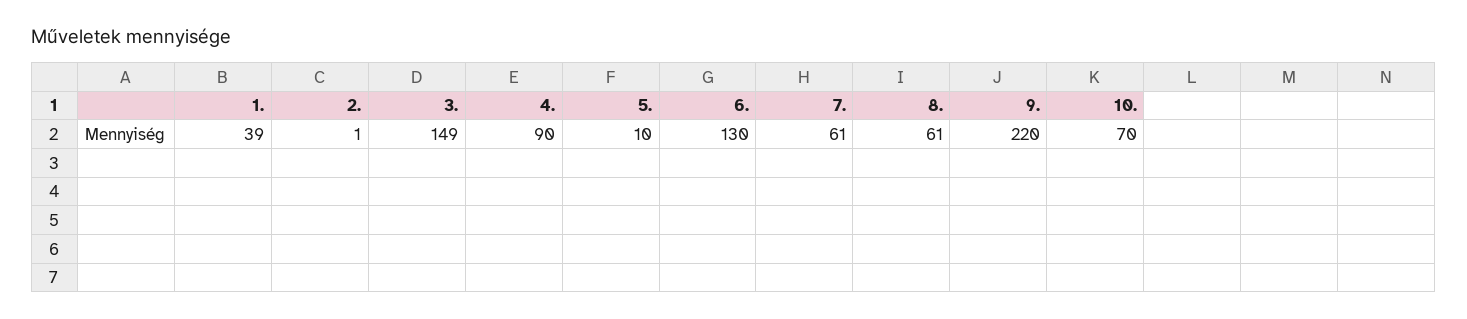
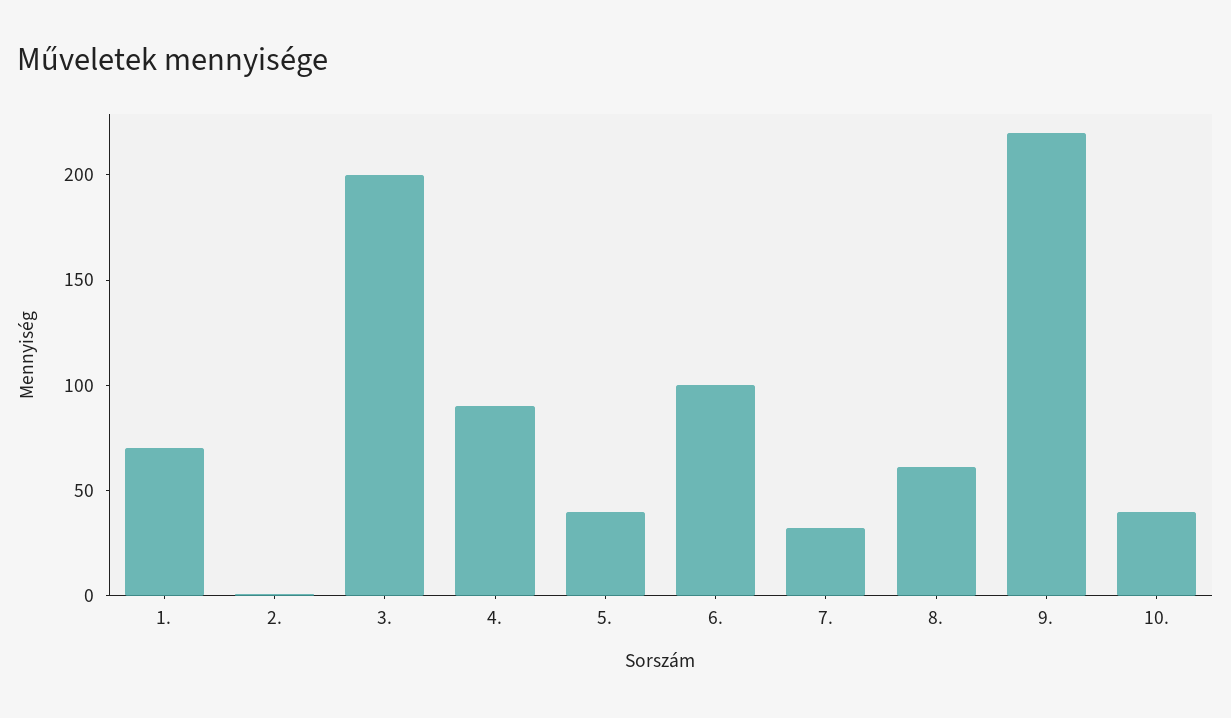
  {
-   "1.": 39,
+   "1.": 70,
    "2.": 1,
-   "3.": 149,
+   "3.": 200,
    "4.": 90,
-   "5.": 10,
+   "5.": 40,
-   "6.": 130,
+   "6.": 100,
-   "7.": 61,
+   "7.": 30,
    "8.": 61,
    "9.": 220,
-   "10.": 70
+   "10.": 40
  }

